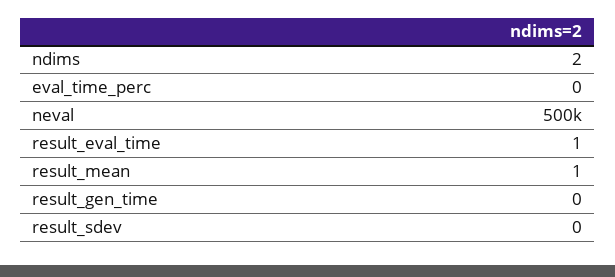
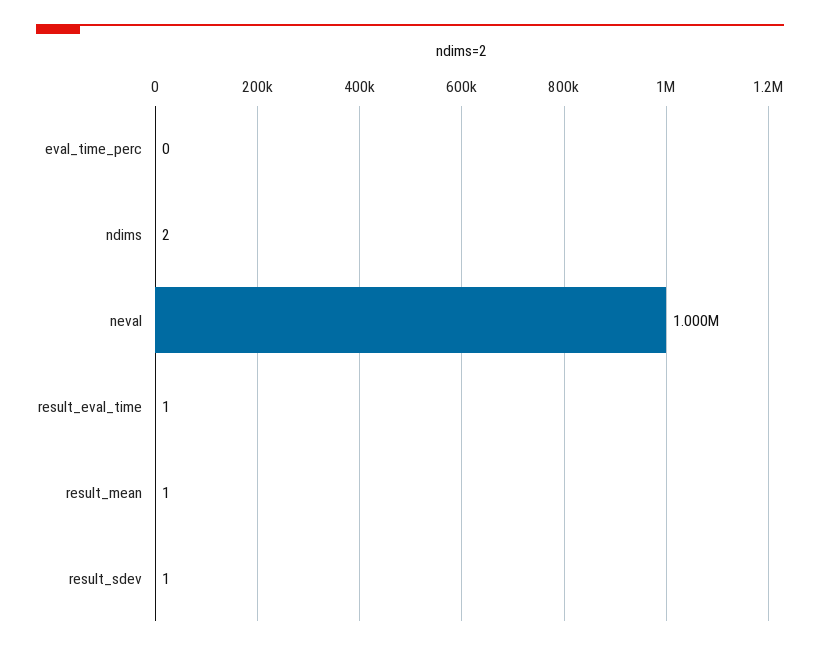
  {
    "ndims": 2,
    "eval_time_perc": 0,
-   "neval": 500000,
+   "neval": 1000000,
    "result_eval_time": 1,
    "result_mean": 1,
-   "result_gen_time": 0,
-   "result_sdev": 0
+   "result_sdev": 1
  }

